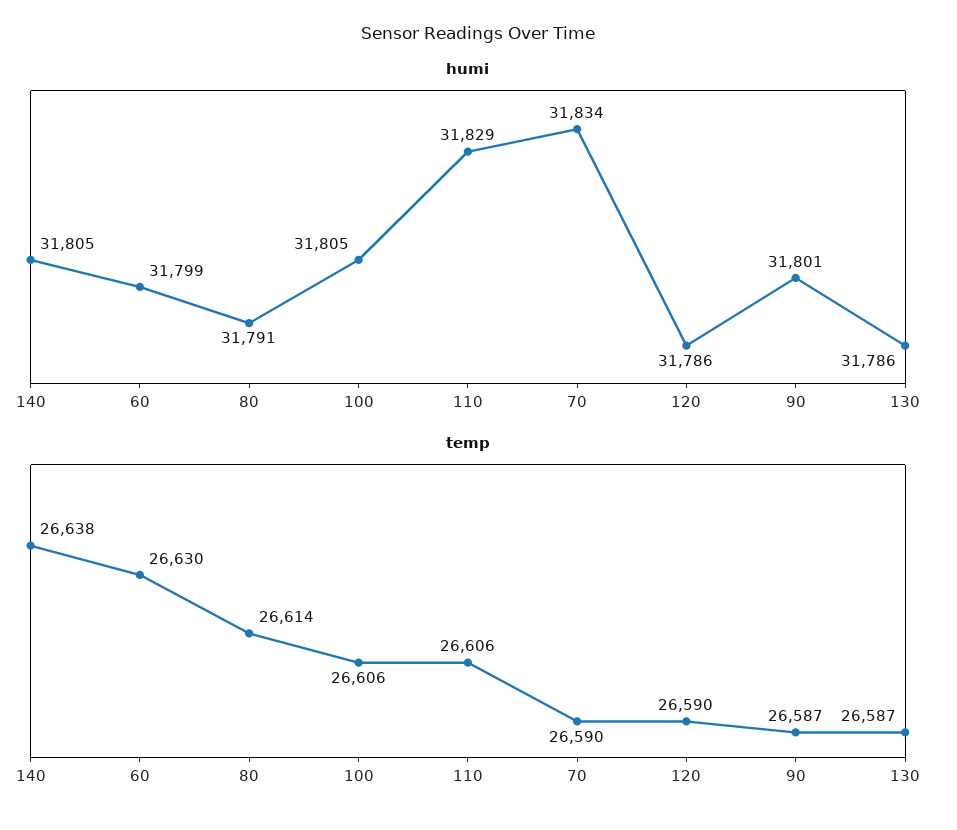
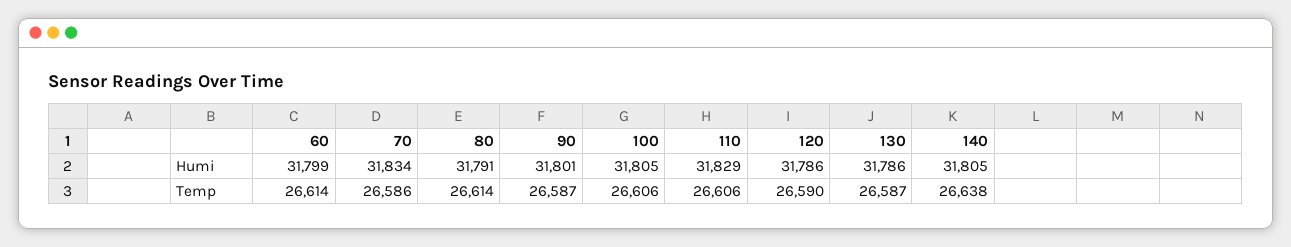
  {
    "humi": {
      "140": 31805,
      "60": 31799,
      "80": 31791,
      "100": 31805,
      "110": 31829,
      "70": 31834,
      "120": 31786,
      "90": 31801,
      "130": 31786
    },
    "temp": {
      "140": 26638,
-     "60": 26630,
+     "60": 26614,
      "80": 26614,
      "100": 26606,
      "110": 26606,
-     "70": 26590,
+     "70": 26586,
      "120": 26590,
      "90": 26587,
      "130": 26587
    }
  }

